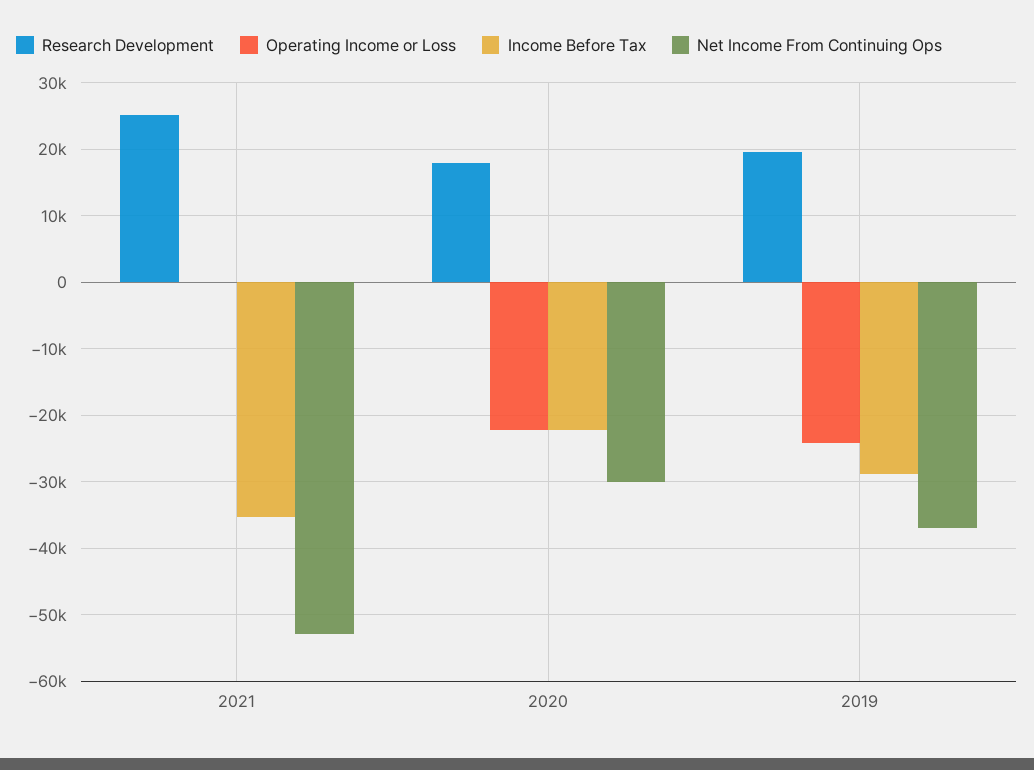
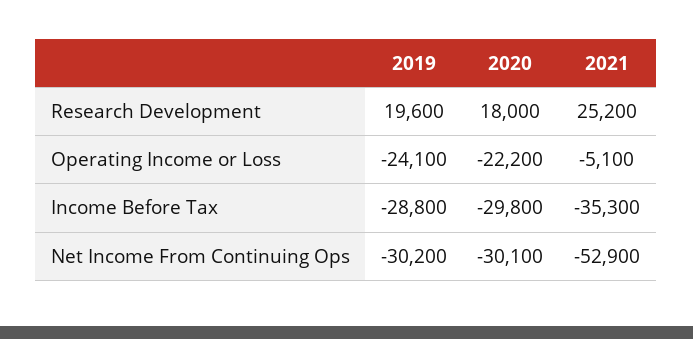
  {
    "Research Development": {
      "2021": 25200,
      "2020": 18000,
      "2019": 19600
    },
    "Operating Income or Loss": {
-     "2021": 0,
+     "2021": -5100,
      "2020": -22200,
      "2019": -24100
    },
    "Income Before Tax": {
      "2021": -35300,
-     "2020": -22000,
+     "2020": -29800,
      "2019": -28800
    },
    "Net Income From Continuing Ops": {
      "2021": -52900,
      "2020": -30100,
-     "2019": -37000
+     "2019": -30200
    }
  }

